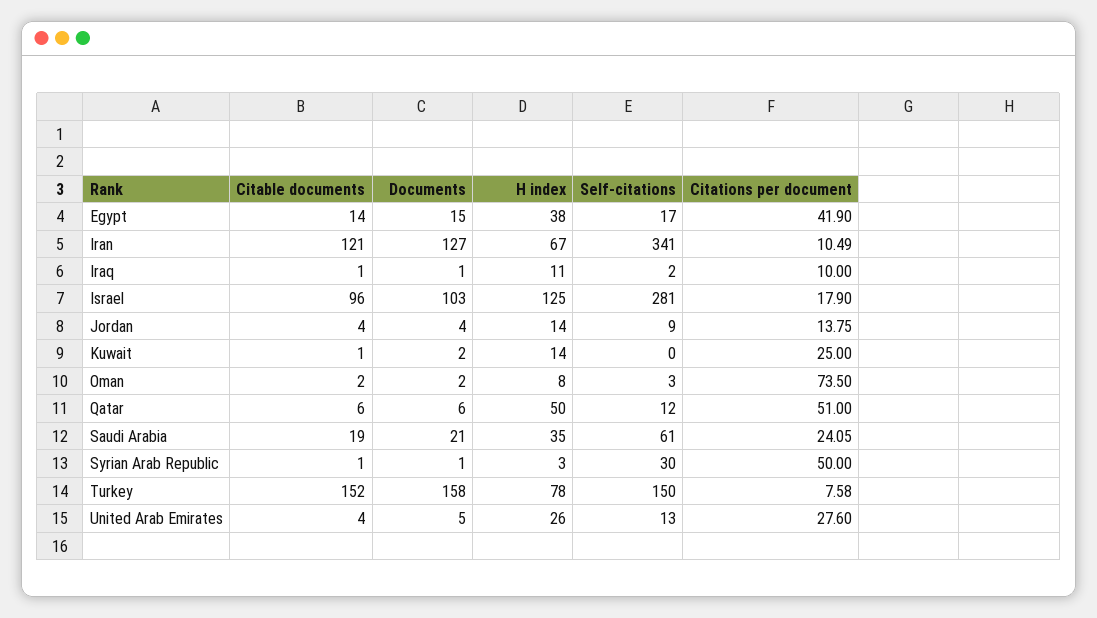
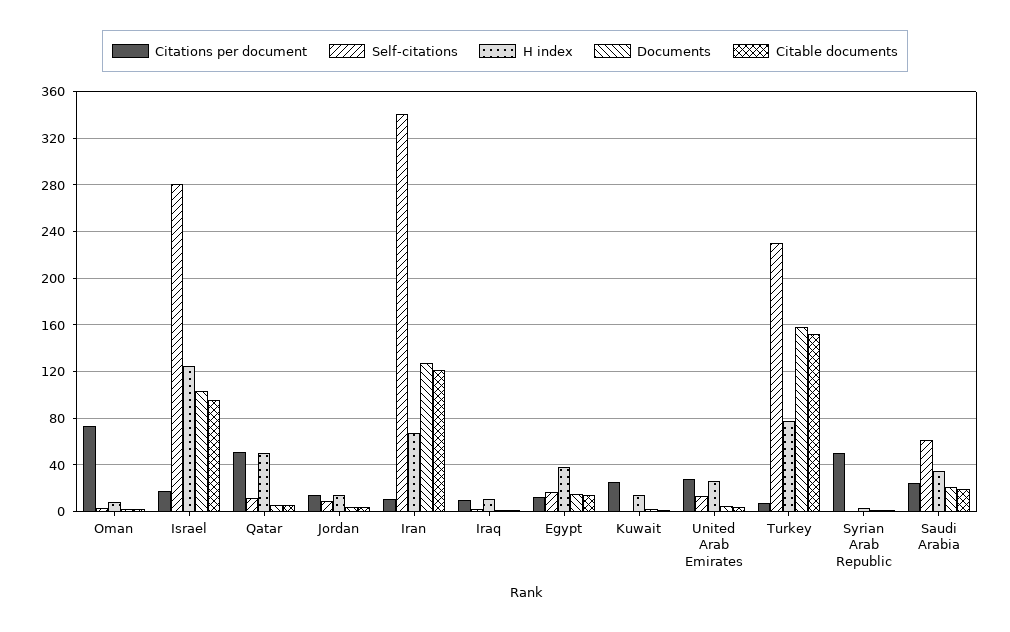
  {
    "Citable documents": {
      "Egypt": 14,
      "Iran": 121,
      "Iraq": 1,
      "Israel": 96,
      "Jordan": 4,
      "Kuwait": 1,
      "Oman": 2,
      "Qatar": 6,
      "Saudi Arabia": 19,
      "Syrian Arab Republic": 1,
      "Turkey": 152,
      "United Arab Emirates": 4
    },
    "Documents": {
      "Egypt": 15,
      "Iran": 127,
      "Iraq": 1,
      "Israel": 103,
      "Jordan": 4,
      "Kuwait": 2,
      "Oman": 2,
      "Qatar": 6,
      "Saudi Arabia": 21,
      "Syrian Arab Republic": 1,
      "Turkey": 158,
      "United Arab Emirates": 5
    },
    "H index": {
      "Egypt": 38,
      "Iran": 67,
      "Iraq": 11,
      "Israel": 125,
      "Jordan": 14,
      "Kuwait": 14,
      "Oman": 8,
      "Qatar": 50,
      "Saudi Arabia": 35,
      "Syrian Arab Republic": 3,
      "Turkey": 78,
      "United Arab Emirates": 26
    },
    "Self-citations": {
      "Egypt": 17,
      "Iran": 341,
      "Iraq": 2,
      "Israel": 281,
      "Jordan": 9,
      "Kuwait": 0,
      "Oman": 3,
      "Qatar": 12,
      "Saudi Arabia": 61,
-     "Syrian Arab Republic": 30,
+     "Syrian Arab Republic": 0,
-     "Turkey": 150,
+     "Turkey": 230,
      "United Arab Emirates": 13
    },
    "Citations per document": {
-     "Egypt": 41.9,
+     "Egypt": 10,
      "Iran": 10.49,
      "Iraq": 10,
      "Israel": 17.9,
      "Jordan": 13.75,
      "Kuwait": 25,
      "Oman": 73.5,
      "Qatar": 51,
      "Saudi Arabia": 24.05,
      "Syrian Arab Republic": 50,
      "Turkey": 7.58,
      "United Arab Emirates": 27.6
    }
  }

